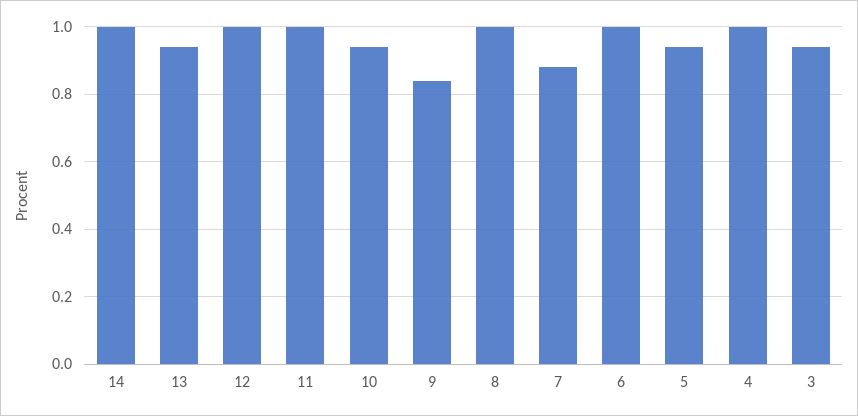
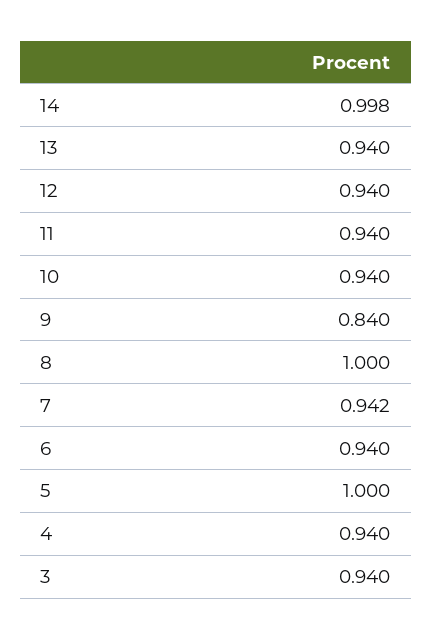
  {
    "14": 0.998,
    "13": 0.94,
-   "12": 1,
+   "12": 0.94,
-   "11": 1,
+   "11": 0.94,
    "10": 0.94,
    "9": 0.84,
    "8": 1,
-   "7": 0.88,
+   "7": 0.942,
-   "6": 1,
+   "6": 0.94,
-   "5": 0.94,
+   "5": 1,
-   "4": 1,
+   "4": 0.94,
    "3": 0.94
  }

